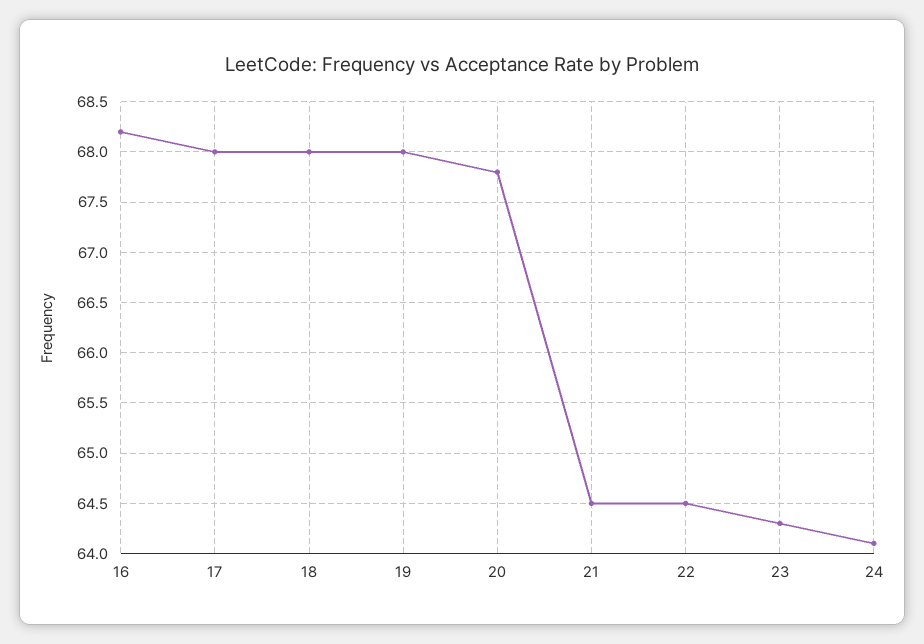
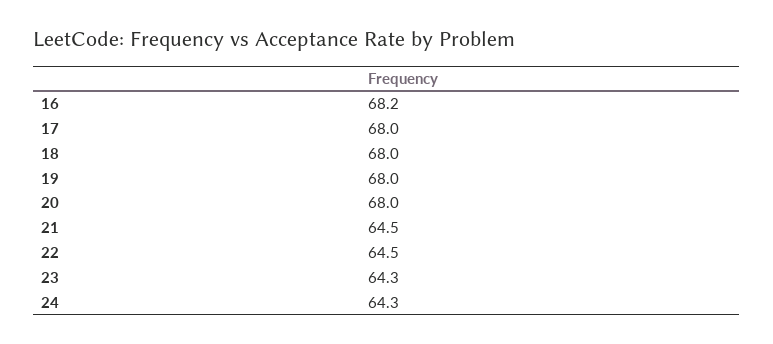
  {
    "16": 68.2,
    "17": 68,
    "18": 68,
    "19": 68,
-   "20": 67.8,
+   "20": 68,
    "21": 64.5,
    "22": 64.5,
    "23": 64.3,
-   "24": 64.1
+   "24": 64.3
  }

